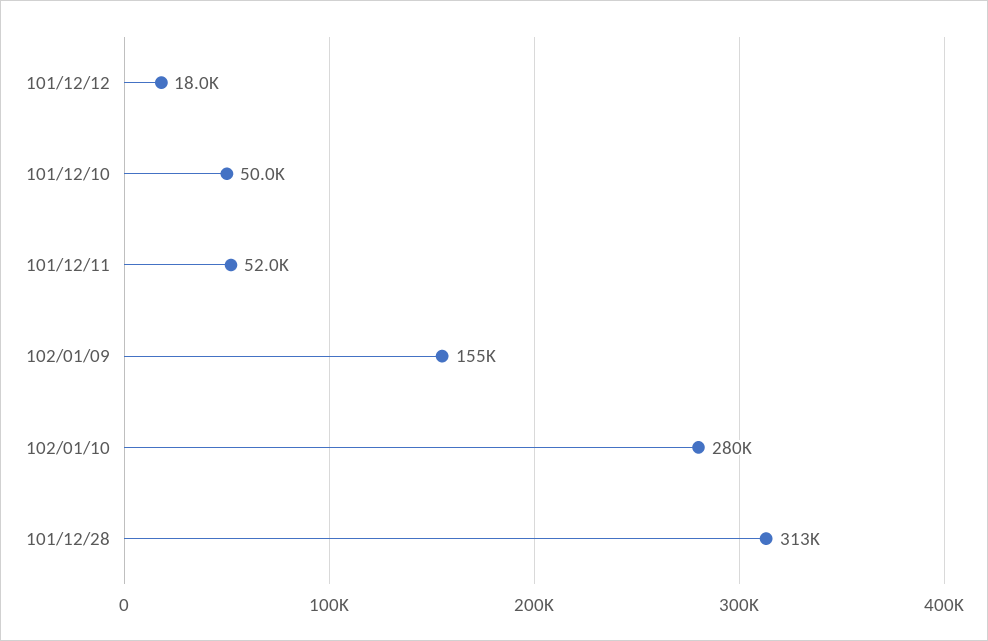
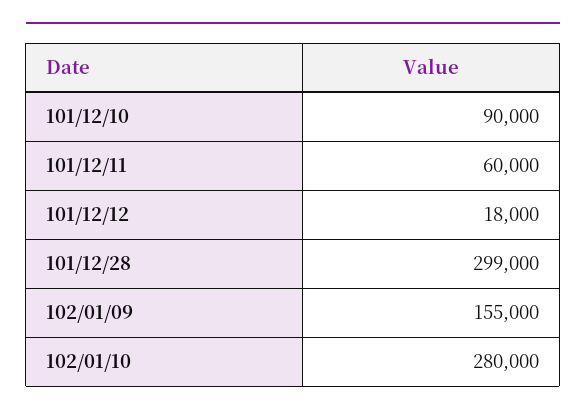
  {
    "101/12/12": 18000,
-   "101/12/10": 50000,
+   "101/12/10": 90000,
-   "101/12/11": 52000,
+   "101/12/11": 60000,
    "102/01/09": 155000,
    "102/01/10": 280000,
-   "101/12/28": 313000
+   "101/12/28": 299000
  }

